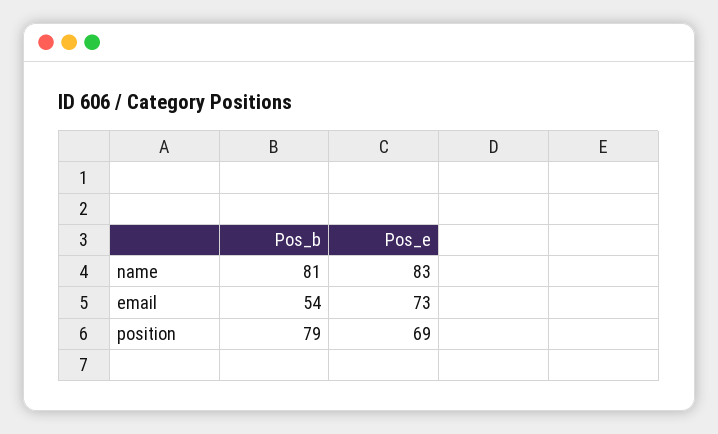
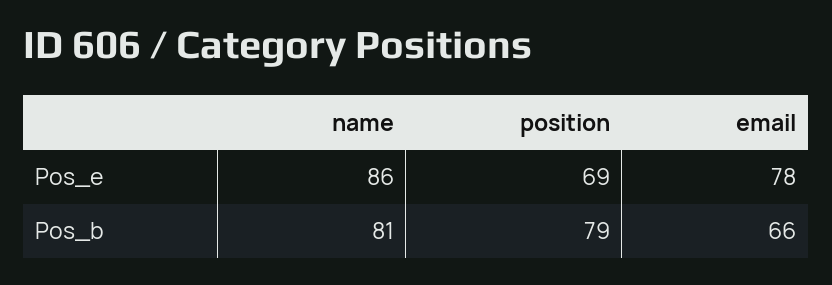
  {
    "Pos_b": {
      "name": 81,
-     "email": 54,
+     "email": 66,
      "position": 79
    },
    "Pos_e": {
-     "name": 83,
+     "name": 86,
-     "email": 73,
+     "email": 78,
      "position": 69
    }
  }

